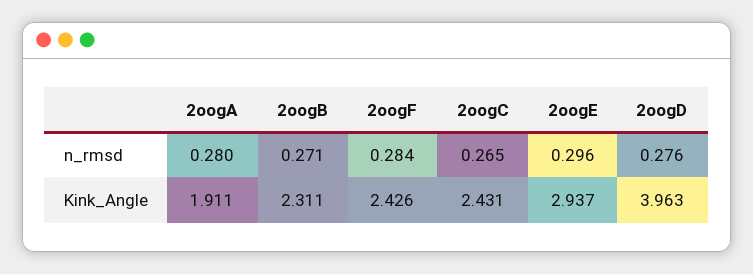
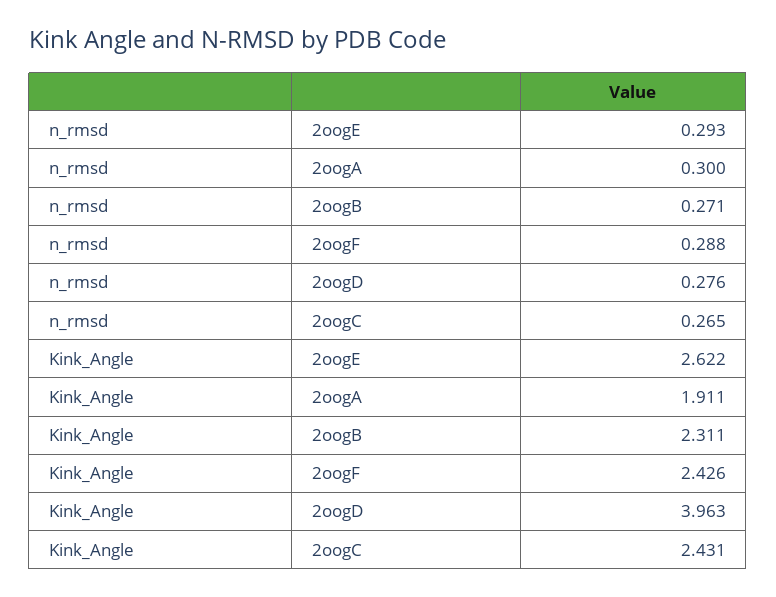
  {
    "2oogA": {
-     "n_rmsd": 0.28,
+     "n_rmsd": 0.3,
      "Kink_Angle": 1.911
    },
    "2oogB": {
      "n_rmsd": 0.271,
      "Kink_Angle": 2.311
    },
    "2oogF": {
-     "n_rmsd": 0.284,
+     "n_rmsd": 0.288,
      "Kink_Angle": 2.426
    },
    "2oogC": {
      "n_rmsd": 0.265,
      "Kink_Angle": 2.431
    },
    "2oogE": {
-     "n_rmsd": 0.296,
+     "n_rmsd": 0.293,
-     "Kink_Angle": 2.937
+     "Kink_Angle": 2.622
    },
    "2oogD": {
      "n_rmsd": 0.276,
      "Kink_Angle": 3.963
    }
  }

